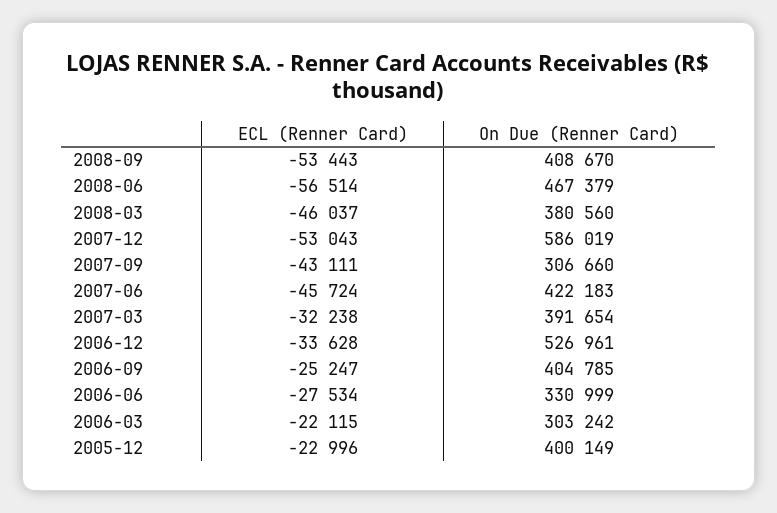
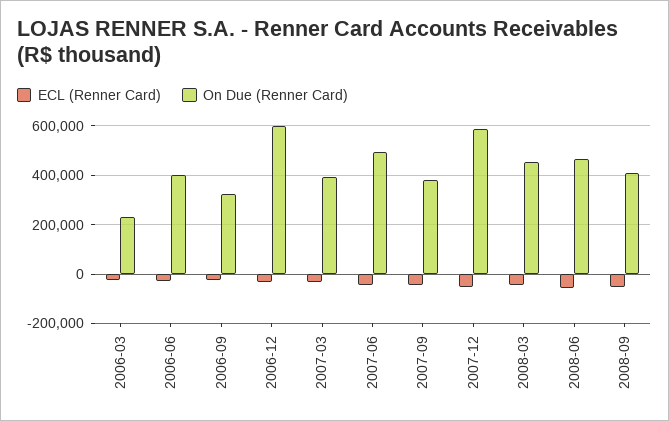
  {
    "ECL (Renner Card)": {
      "2008-09": -53443,
      "2008-06": -56514,
      "2008-03": -46037,
      "2007-12": -53043,
      "2007-09": -43111,
      "2007-06": -45724,
      "2007-03": -32238,
      "2006-12": -33628,
      "2006-09": -25247,
      "2006-06": -27534,
-     "2006-03": -22115,
+     "2006-03": -22115
-     "2005-12": -22996
    },
    "On Due (Renner Card)": {
      "2008-09": 408670,
      "2008-06": 467379,
-     "2008-03": 380560,
+     "2008-03": 450000,
      "2007-12": 586019,
-     "2007-09": 306660,
+     "2007-09": 375000,
-     "2007-06": 422183,
+     "2007-06": 500000,
      "2007-03": 391654,
-     "2006-12": 526961,
+     "2006-12": 600000,
-     "2006-09": 404785,
+     "2006-09": 325000,
-     "2006-06": 330999,
+     "2006-06": 400000,
-     "2006-03": 303242,
+     "2006-03": 225000
-     "2005-12": 400149
    }
  }

